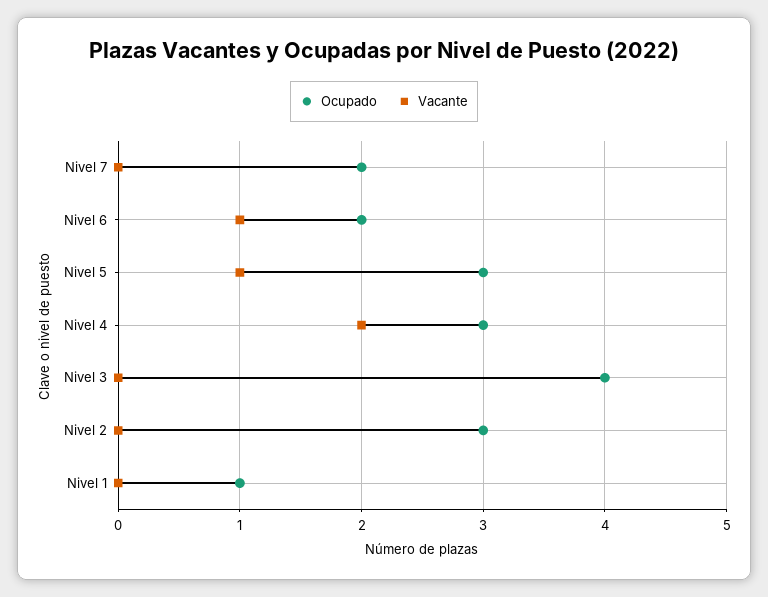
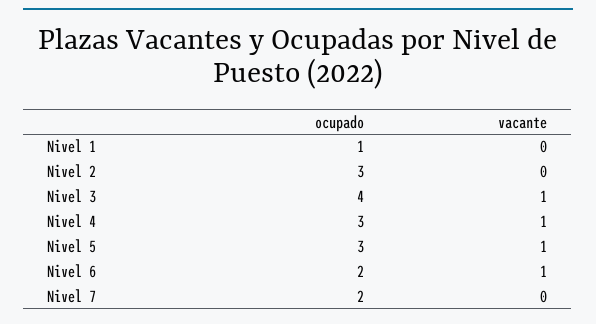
  {
    "Ocupado": {
      "Nivel 7": 2,
      "Nivel 6": 2,
      "Nivel 5": 3,
      "Nivel 4": 3,
      "Nivel 3": 4,
      "Nivel 2": 3,
      "Nivel 1": 1
    },
    "Vacante": {
      "Nivel 7": 0,
      "Nivel 6": 1,
      "Nivel 5": 1,
-     "Nivel 4": 2,
+     "Nivel 4": 1,
-     "Nivel 3": 0,
+     "Nivel 3": 1,
      "Nivel 2": 0,
      "Nivel 1": 0
    }
  }

